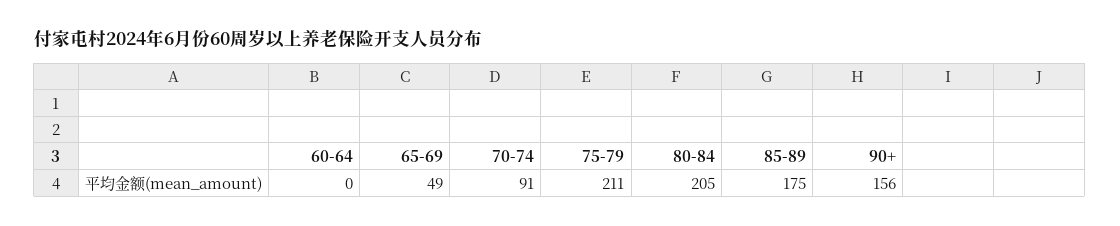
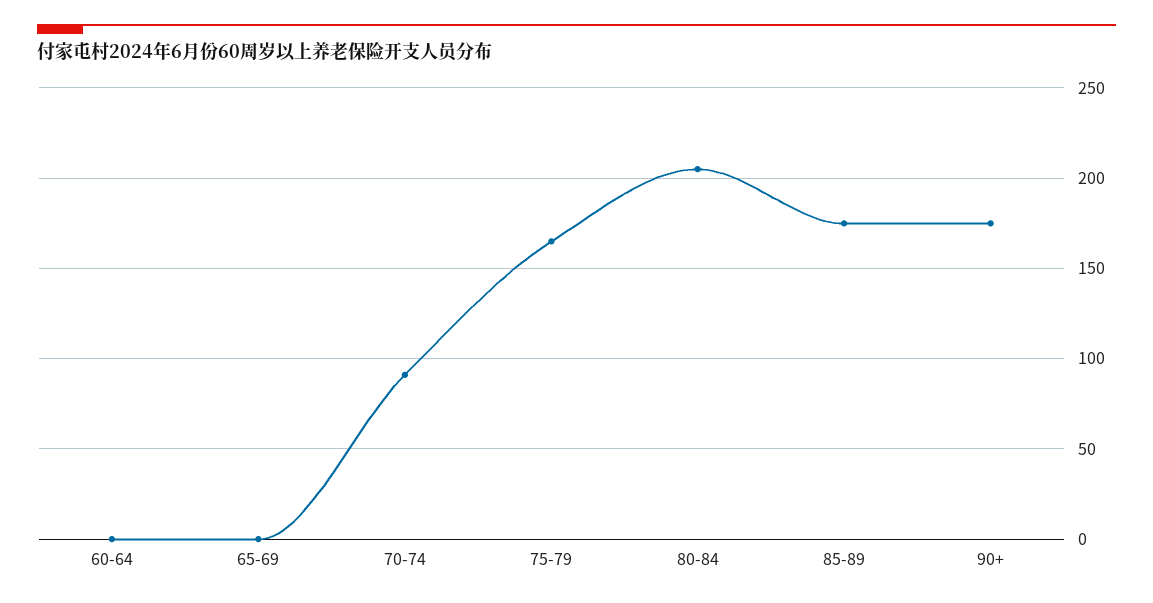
  {
    "60-64": 0,
-   "65-69": 49,
+   "65-69": 0,
    "70-74": 91,
-   "75-79": 211,
+   "75-79": 165,
    "80-84": 205,
    "85-89": 175,
-   "90+": 156
+   "90+": 175
  }

